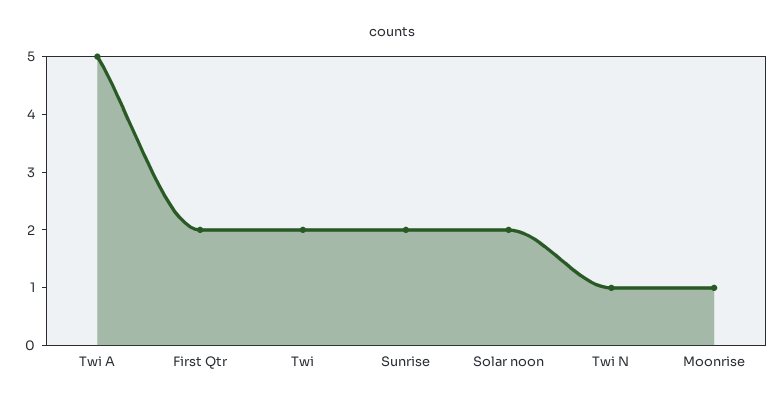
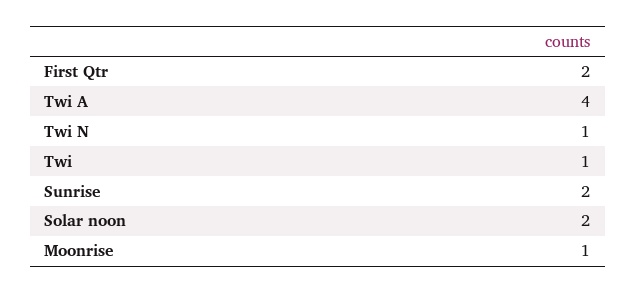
  {
-   "Twi A": 5,
+   "Twi A": 4,
    "First Qtr": 2,
-   "Twi": 2,
+   "Twi": 1,
    "Sunrise": 2,
    "Solar noon": 2,
    "Twi N": 1,
    "Moonrise": 1
  }

